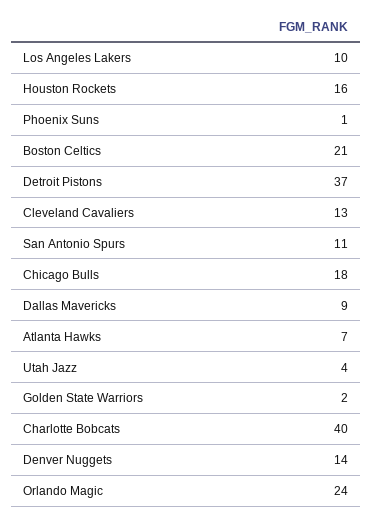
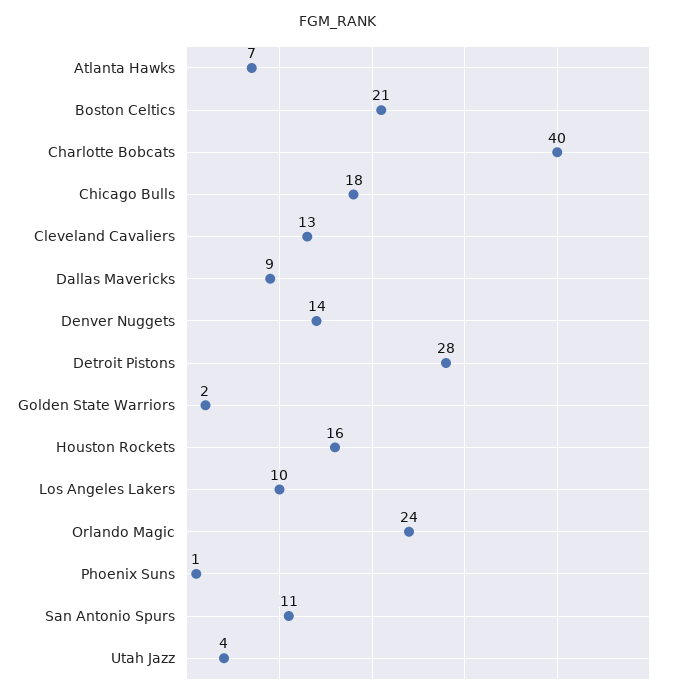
  {
    "Los Angeles Lakers": 10,
    "Houston Rockets": 16,
    "Phoenix Suns": 1,
    "Boston Celtics": 21,
-   "Detroit Pistons": 37,
+   "Detroit Pistons": 28,
    "Cleveland Cavaliers": 13,
    "San Antonio Spurs": 11,
    "Chicago Bulls": 18,
    "Dallas Mavericks": 9,
    "Atlanta Hawks": 7,
    "Utah Jazz": 4,
    "Golden State Warriors": 2,
    "Charlotte Bobcats": 40,
    "Denver Nuggets": 14,
    "Orlando Magic": 24
  }

